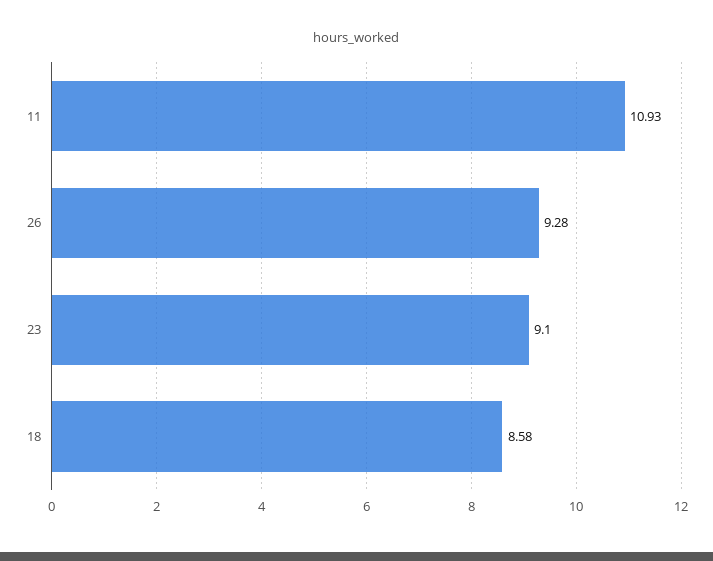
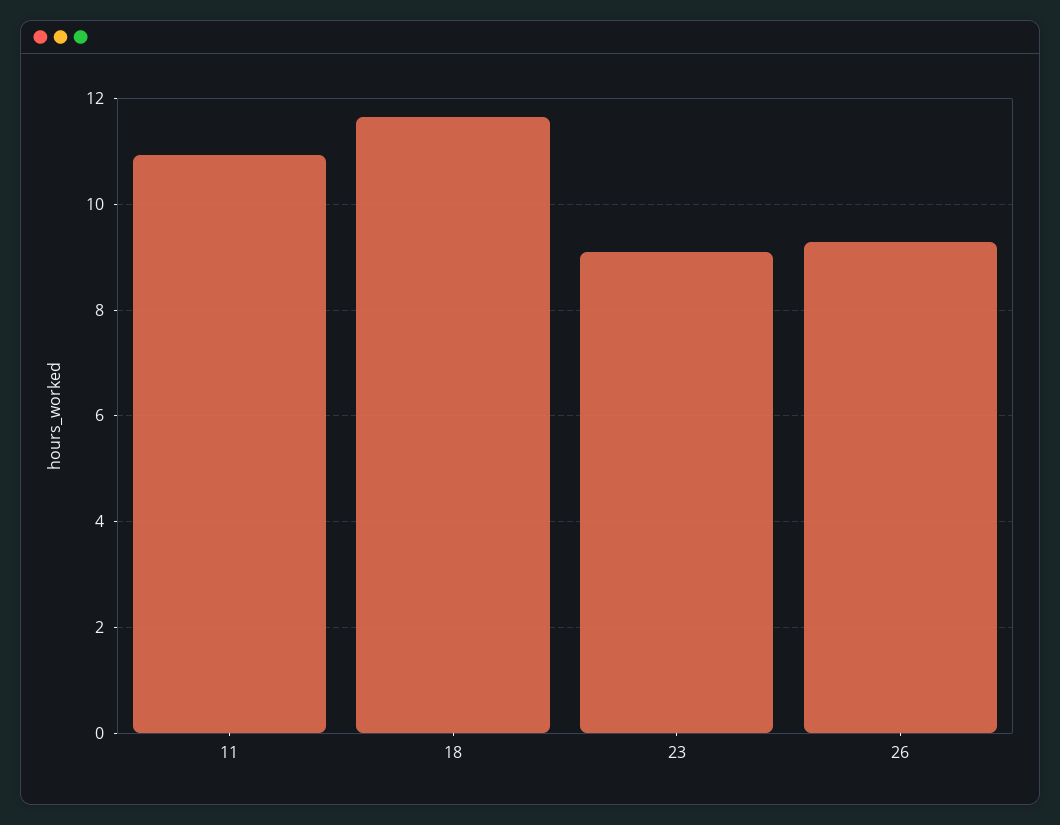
  {
    "11": 10.93,
    "26": 9.28,
    "23": 9.1,
-   "18": 8.58
+   "18": 11.6
  }

